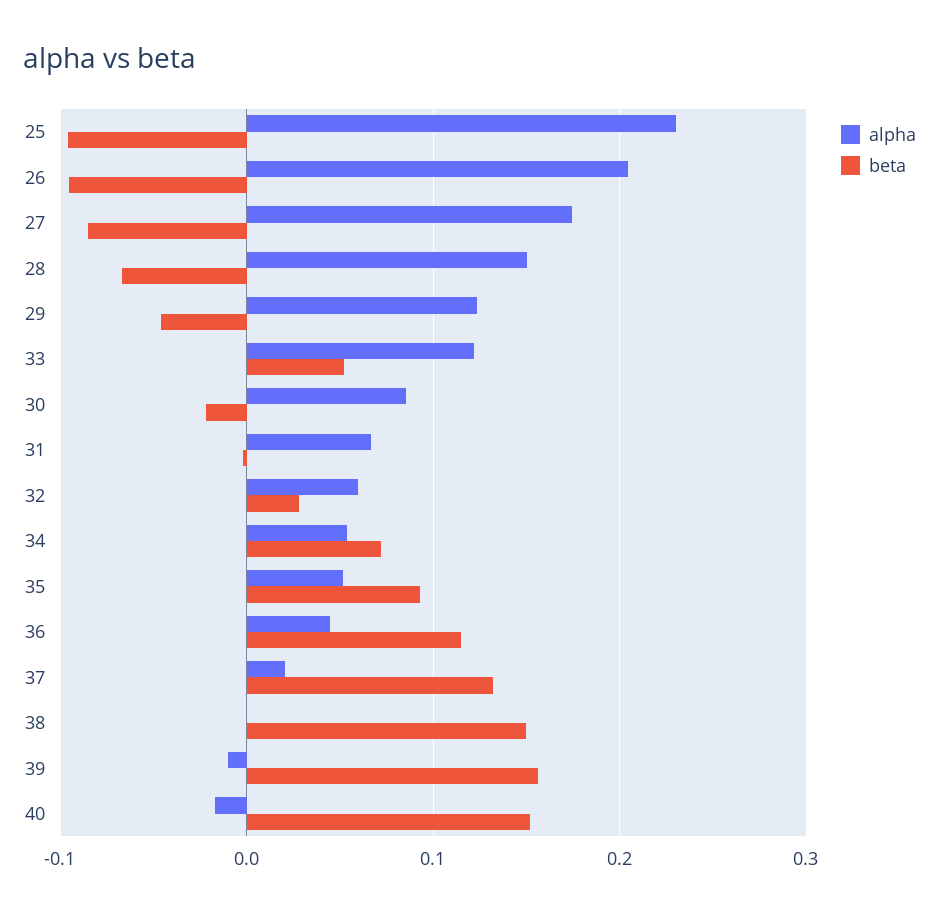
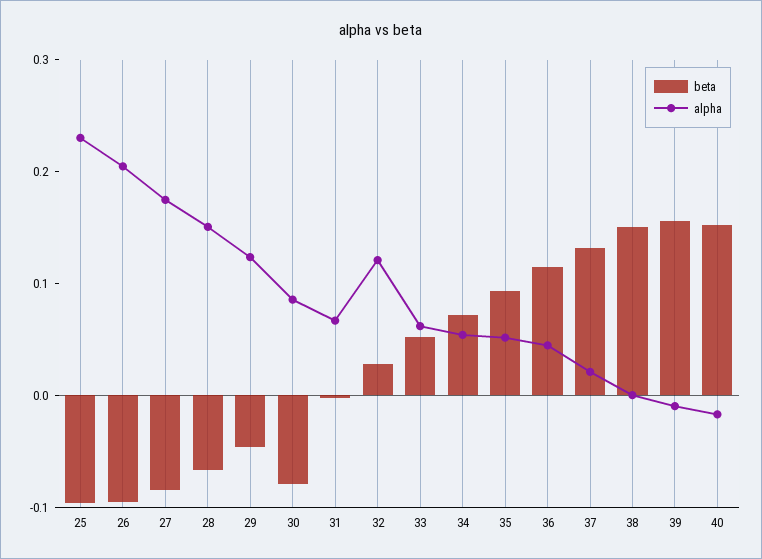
  {
    "alpha": {
      "25": 0.23,
      "26": 0.2,
      "27": 0.17,
      "28": 0.15,
      "29": 0.12,
-     "33": 0.12,
+     "33": 0.06,
      "30": 0.09,
      "31": 0.07,
-     "32": 0.06,
+     "32": 0.12,
      "34": 0.05,
      "35": 0.05,
      "36": 0.04,
      "37": 0.02,
      "38": 0,
      "39": -0.01,
      "40": -0.02
    },
    "beta": {
      "25": -0.1,
      "26": -0.1,
      "27": -0.09,
      "28": -0.07,
      "29": -0.05,
      "33": 0.05,
-     "30": -0.02,
+     "30": -0.08,
      "31": 0,
      "32": 0.03,
      "34": 0.07,
      "35": 0.09,
      "36": 0.12,
      "37": 0.13,
      "38": 0.15,
      "39": 0.16,
      "40": 0.15
    }
  }

